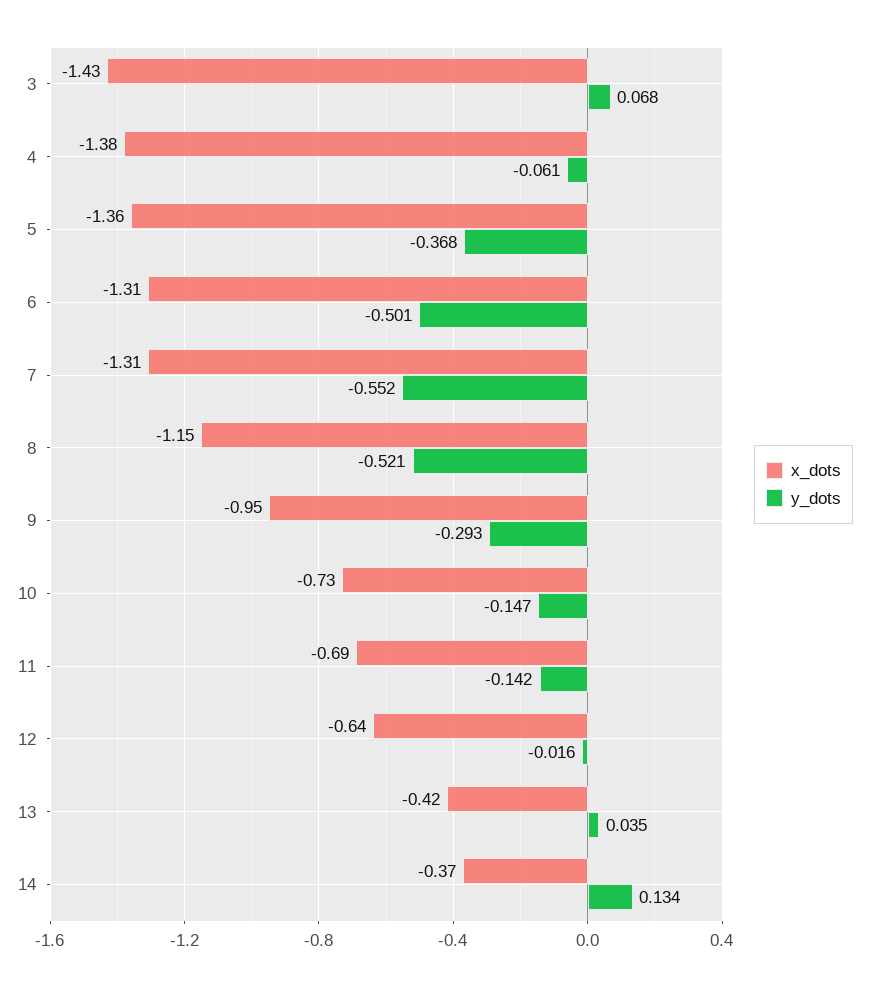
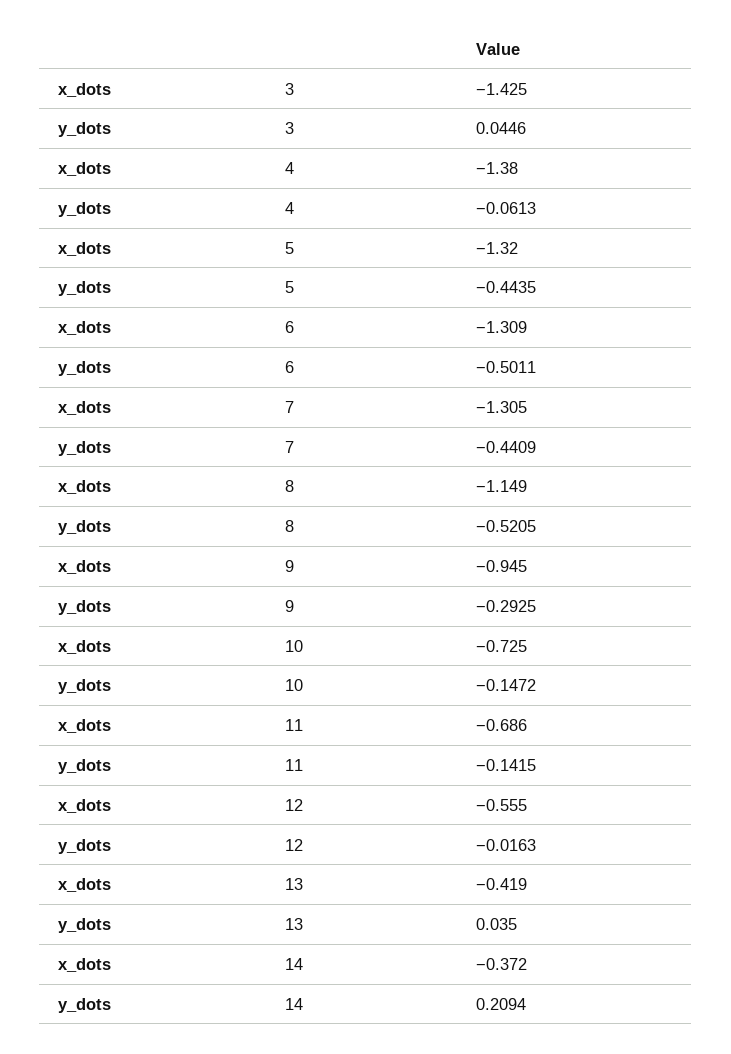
  {
    "x_dots": {
      "3": -1.425,
      "4": -1.38,
-     "5": -1.36,
+     "5": -1.32,
      "6": -1.309,
      "7": -1.305,
      "8": -1.149,
      "9": -0.945,
      "10": -0.725,
      "11": -0.686,
-     "12": -0.64,
+     "12": -0.555,
      "13": -0.419,
      "14": -0.372
    },
    "y_dots": {
-     "3": 0.068,
+     "3": 0.0446,
      "4": -0.0613,
-     "5": -0.368,
+     "5": -0.4435,
      "6": -0.5011,
-     "7": -0.552,
+     "7": -0.4409,
      "8": -0.5205,
      "9": -0.2925,
      "10": -0.1472,
      "11": -0.1415,
      "12": -0.0163,
      "13": 0.035,
-     "14": 0.134
+     "14": 0.2094
    }
  }

